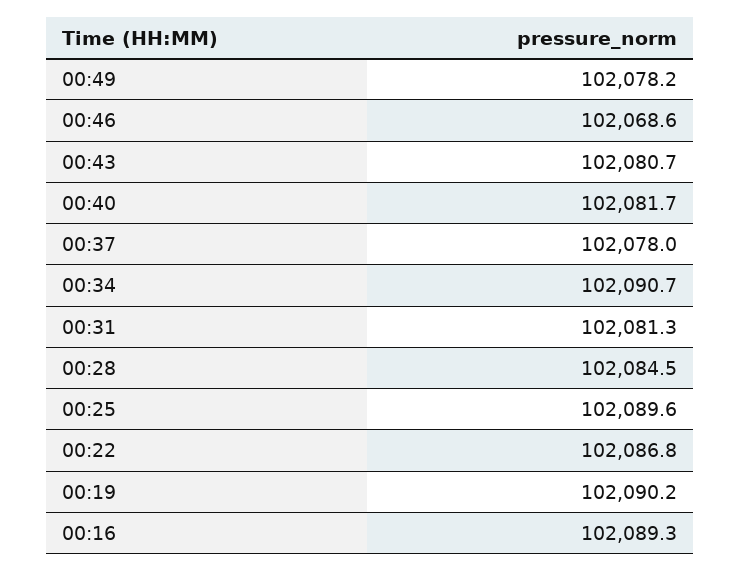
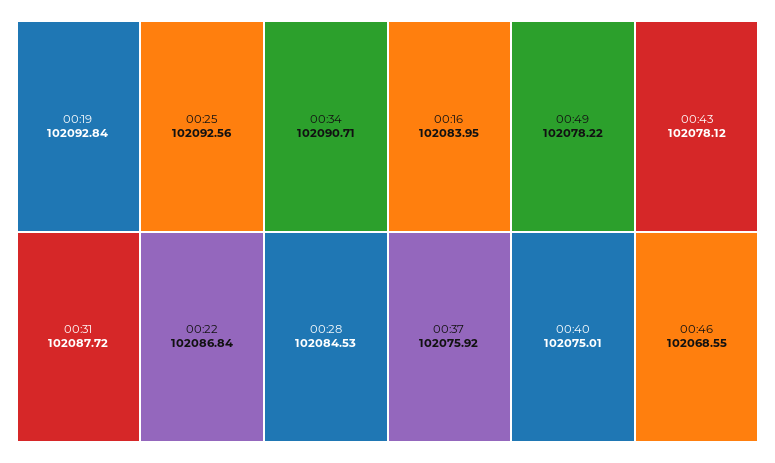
  {
    "00:49": 102078.22,
    "00:46": 102068.55,
-   "00:43": 102080.7,
+   "00:43": 102078.12,
-   "00:40": 102081.7,
+   "00:40": 102075.01,
-   "00:37": 102078,
+   "00:37": 102075.92,
    "00:34": 102090.71,
-   "00:31": 102081.3,
+   "00:31": 102087.72,
    "00:28": 102084.53,
-   "00:25": 102089.6,
+   "00:25": 102092.56,
    "00:22": 102086.84,
-   "00:19": 102090.2,
+   "00:19": 102092.84,
-   "00:16": 102089.3
+   "00:16": 102083.95
  }

